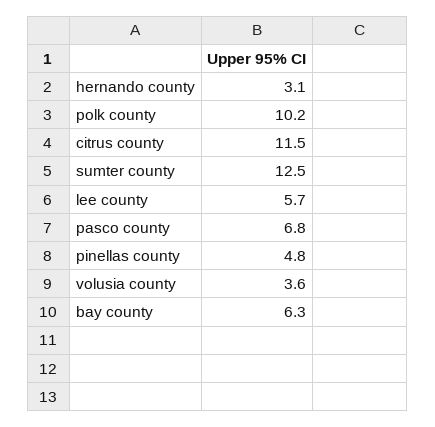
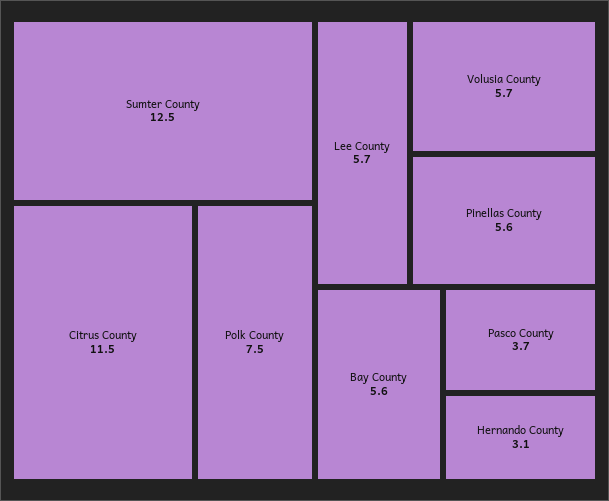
  {
    "hernando county": 3.1,
-   "polk county": 10.2,
+   "polk county": 7.5,
    "citrus county": 11.5,
    "sumter county": 12.5,
    "lee county": 5.7,
-   "pasco county": 6.8,
+   "pasco county": 3.7,
-   "pinellas county": 4.8,
+   "pinellas county": 5.6,
-   "volusia county": 3.6,
+   "volusia county": 5.7,
-   "bay county": 6.3
+   "bay county": 5.6
  }

